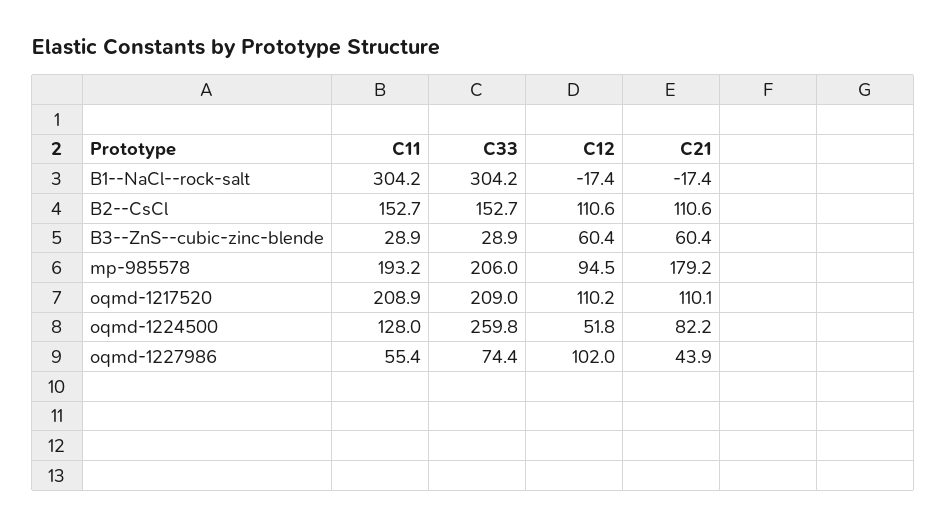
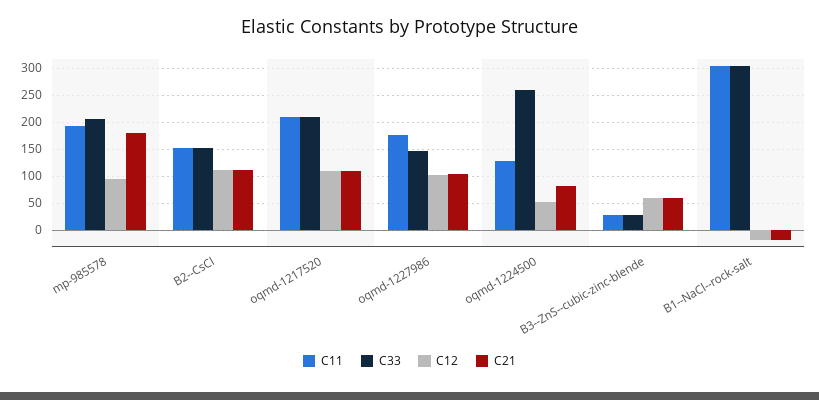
  {
    "C11": {
      "B1--NaCl--rock-salt": 304.2,
      "B2--CsCl": 152.7,
      "B3--ZnS--cubic-zinc-blende": 28.9,
      "mp-985578": 193.2,
      "oqmd-1217520": 208.9,
      "oqmd-1224500": 128,
-     "oqmd-1227986": 55.4
+     "oqmd-1227986": 175
    },
    "C33": {
      "B1--NaCl--rock-salt": 304.2,
      "B2--CsCl": 152.7,
      "B3--ZnS--cubic-zinc-blende": 28.9,
      "mp-985578": 206,
      "oqmd-1217520": 209,
      "oqmd-1224500": 259.8,
-     "oqmd-1227986": 74.4
+     "oqmd-1227986": 150
    },
    "C12": {
      "B1--NaCl--rock-salt": -17.4,
      "B2--CsCl": 110.6,
      "B3--ZnS--cubic-zinc-blende": 60.4,
      "mp-985578": 94.5,
      "oqmd-1217520": 110.2,
      "oqmd-1224500": 51.8,
      "oqmd-1227986": 102
    },
    "C21": {
      "B1--NaCl--rock-salt": -17.4,
      "B2--CsCl": 110.6,
      "B3--ZnS--cubic-zinc-blende": 60.4,
      "mp-985578": 179.2,
      "oqmd-1217520": 110.1,
      "oqmd-1224500": 82.2,
-     "oqmd-1227986": 43.9
+     "oqmd-1227986": 100
    }
  }

